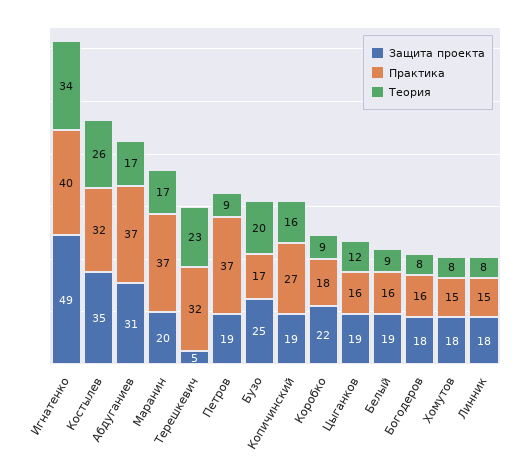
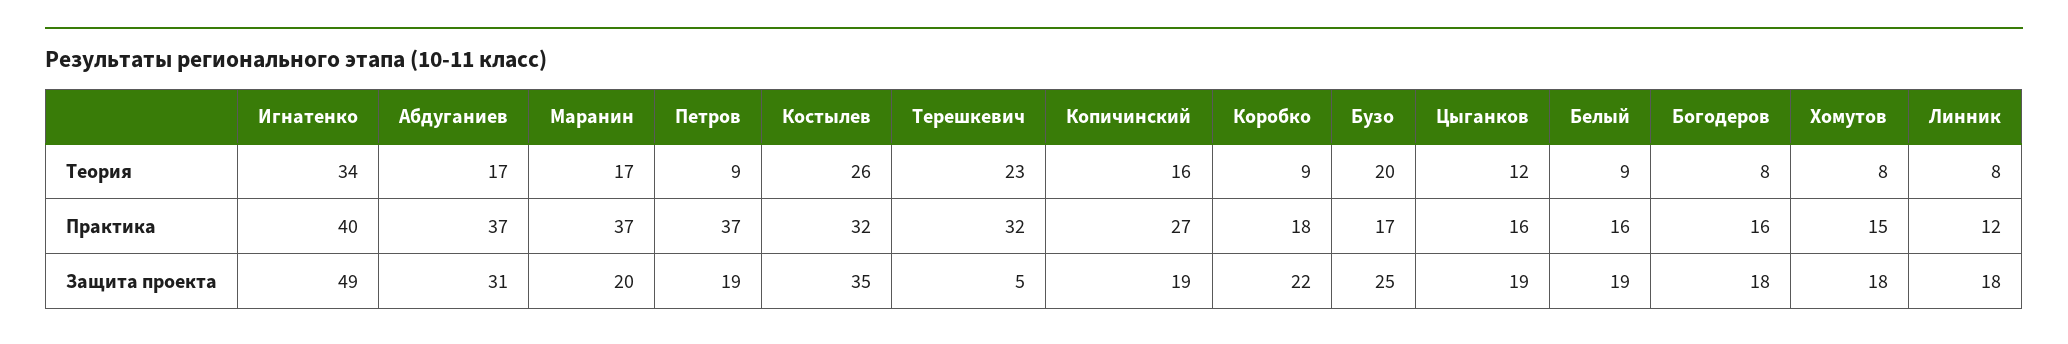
  {
    "Защита проекта": {
      "Игнатенко": 49,
      "Костылев": 35,
      "Абдуганиев": 31,
      "Маранин": 20,
      "Терешкевич": 5,
      "Петров": 19,
      "Бузо": 25,
      "Копичинский": 19,
      "Коробко": 22,
      "Цыганков": 19,
      "Белый": 19,
      "Богодеров": 18,
      "Хомутов": 18,
      "Линник": 18
    },
    "Практика": {
      "Игнатенко": 40,
      "Костылев": 32,
      "Абдуганиев": 37,
      "Маранин": 37,
      "Терешкевич": 32,
      "Петров": 37,
      "Бузо": 17,
      "Копичинский": 27,
      "Коробко": 18,
      "Цыганков": 16,
      "Белый": 16,
      "Богодеров": 16,
      "Хомутов": 15,
-     "Линник": 15
+     "Линник": 12
    },
    "Теория": {
      "Игнатенко": 34,
      "Костылев": 26,
      "Абдуганиев": 17,
      "Маранин": 17,
      "Терешкевич": 23,
      "Петров": 9,
      "Бузо": 20,
      "Копичинский": 16,
      "Коробко": 9,
      "Цыганков": 12,
      "Белый": 9,
      "Богодеров": 8,
      "Хомутов": 8,
      "Линник": 8
    }
  }

